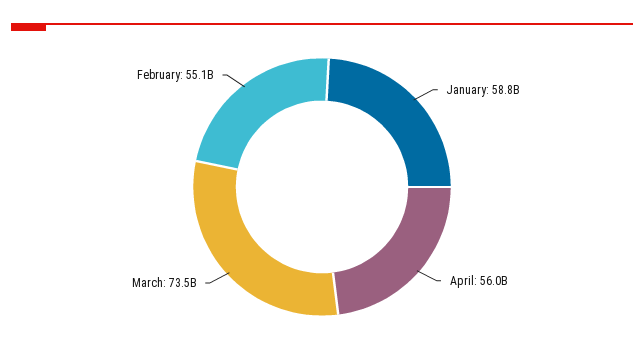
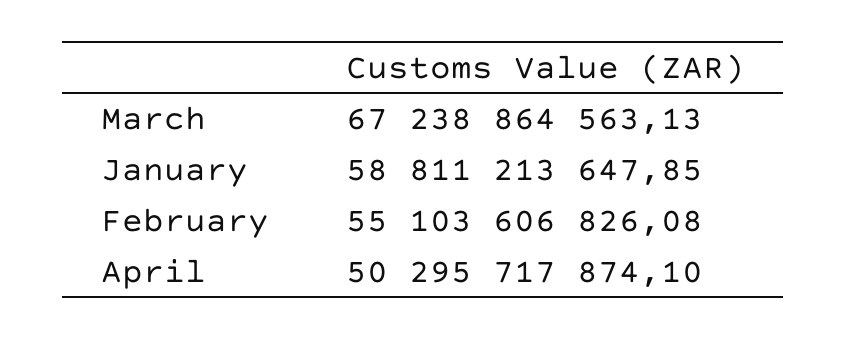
  {
    "January": 58811213647.85,
-   "April": 56000000000,
+   "April": 50295717874.1,
-   "March": 73500000000,
+   "March": 67238864563.13,
    "February": 55103606826.08
  }

